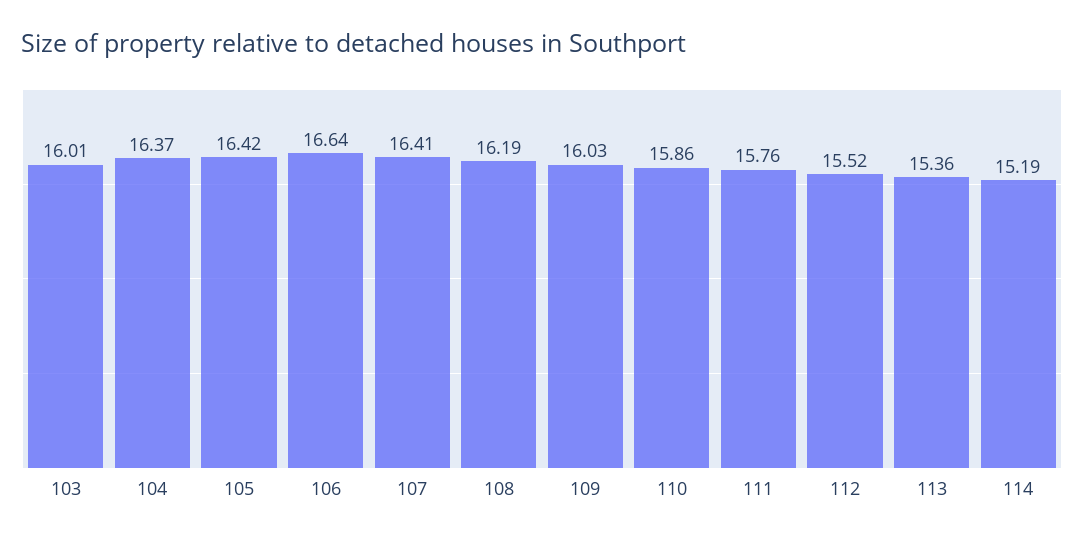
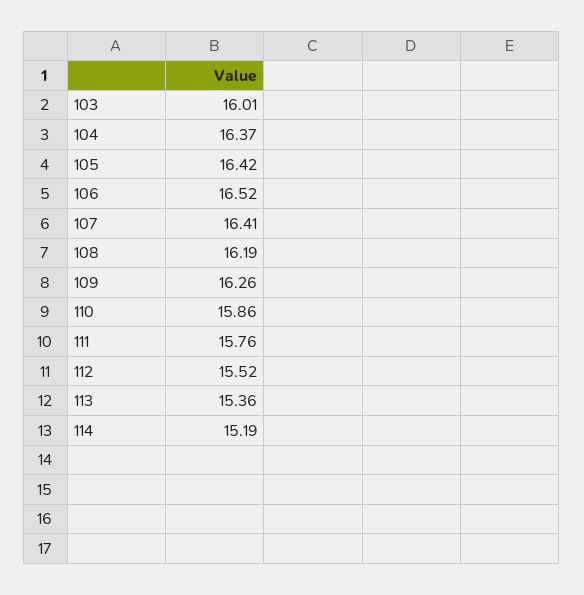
  {
    "103": 16.01,
    "104": 16.37,
    "105": 16.42,
-   "106": 16.64,
+   "106": 16.52,
    "107": 16.41,
    "108": 16.19,
-   "109": 16.03,
+   "109": 16.26,
    "110": 15.86,
    "111": 15.76,
    "112": 15.52,
    "113": 15.36,
    "114": 15.19
  }

